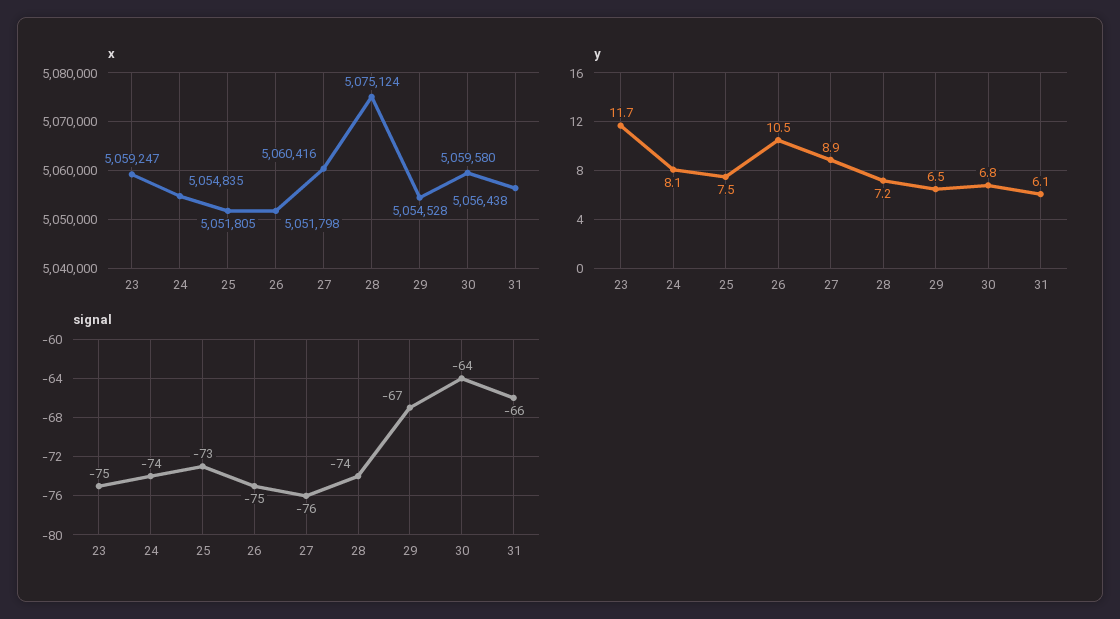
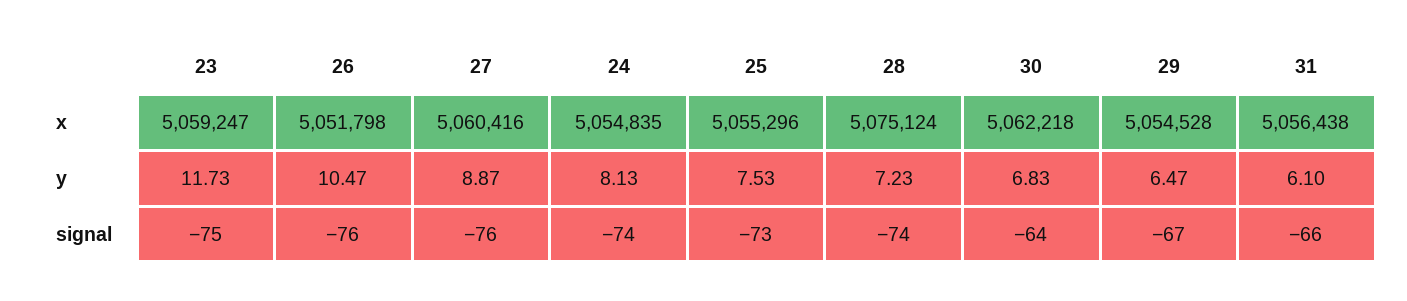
  {
    "x": {
      "23": 5059247,
      "24": 5054835,
-     "25": 5051805,
+     "25": 5055296,
      "26": 5051798,
      "27": 5060416,
      "28": 5075124,
      "29": 5054528,
-     "30": 5059580,
+     "30": 5062218,
      "31": 5056438
    },
    "y": {
      "23": 11.73,
      "24": 8.13,
      "25": 7.53,
      "26": 10.47,
      "27": 8.87,
      "28": 7.23,
      "29": 6.47,
      "30": 6.83,
      "31": 6.1
    },
    "signal": {
      "23": -75,
      "24": -74,
      "25": -73,
-     "26": -75,
+     "26": -76,
      "27": -76,
      "28": -74,
      "29": -67,
      "30": -64,
      "31": -66
    }
  }

